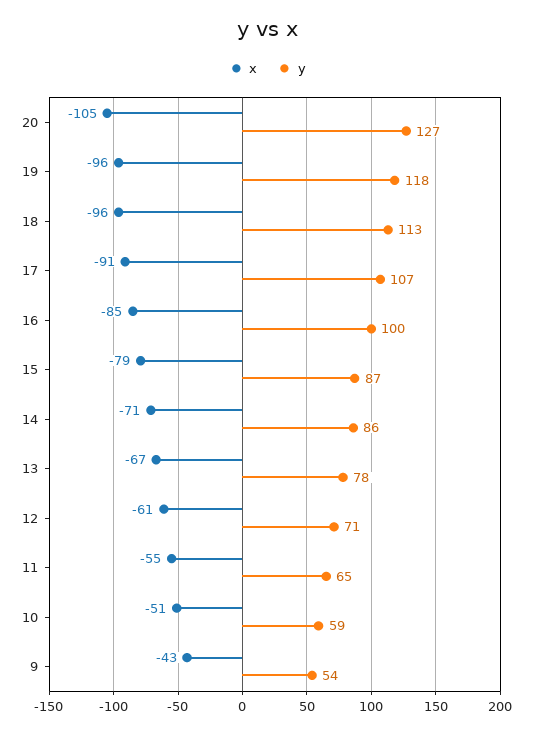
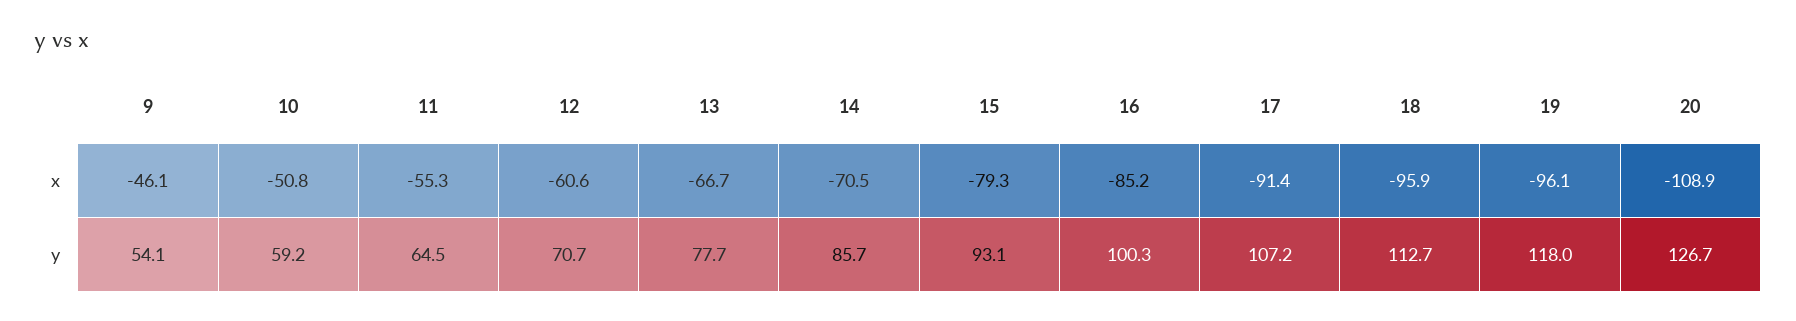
  {
    "x": {
-     "20": -105,
+     "20": -108.9,
      "19": -96.1,
      "18": -95.9,
      "17": -91.4,
      "16": -85.2,
      "15": -79.3,
      "14": -70.5,
      "13": -66.7,
      "12": -60.6,
      "11": -55.3,
      "10": -50.8,
-     "9": -43
+     "9": -46.1
    },
    "y": {
      "20": 126.7,
      "19": 118,
      "18": 112.7,
      "17": 107.2,
      "16": 100.3,
-     "15": 87,
+     "15": 93.1,
      "14": 85.7,
      "13": 77.7,
      "12": 70.7,
      "11": 64.5,
      "10": 59.2,
      "9": 54.1
    }
  }

